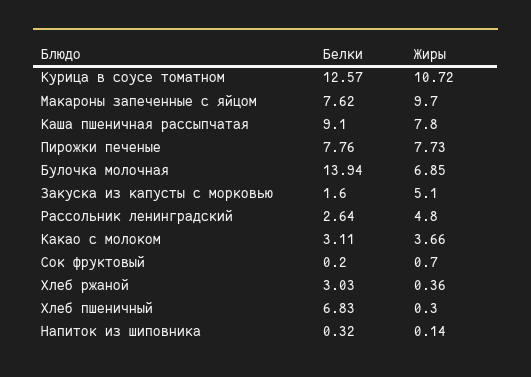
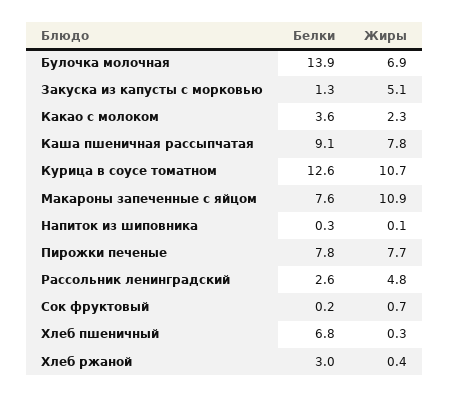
  {
    "Белки": {
      "Курица в соусе томатном": 12.57,
      "Макароны запеченные с яйцом": 7.62,
      "Каша пшеничная рассыпчатая": 9.1,
      "Пирожки печеные": 7.76,
      "Булочка молочная": 13.94,
-     "Закуска из капусты с морковью": 1.6,
+     "Закуска из капусты с морковью": 1.3,
      "Рассольник ленинградский": 2.64,
-     "Какао с молоком": 3.11,
+     "Какао с молоком": 3.6,
      "Сок фруктовый": 0.2,
      "Хлеб ржаной": 3.03,
      "Хлеб пшеничный": 6.83,
      "Напиток из шиповника": 0.32
    },
    "Жиры": {
      "Курица в соусе томатном": 10.72,
-     "Макароны запеченные с яйцом": 9.7,
+     "Макароны запеченные с яйцом": 10.9,
      "Каша пшеничная рассыпчатая": 7.8,
      "Пирожки печеные": 7.73,
      "Булочка молочная": 6.85,
      "Закуска из капусты с морковью": 5.1,
      "Рассольник ленинградский": 4.8,
-     "Какао с молоком": 3.66,
+     "Какао с молоком": 2.3,
      "Сок фруктовый": 0.7,
      "Хлеб ржаной": 0.36,
      "Хлеб пшеничный": 0.3,
      "Напиток из шиповника": 0.14
    }
  }

